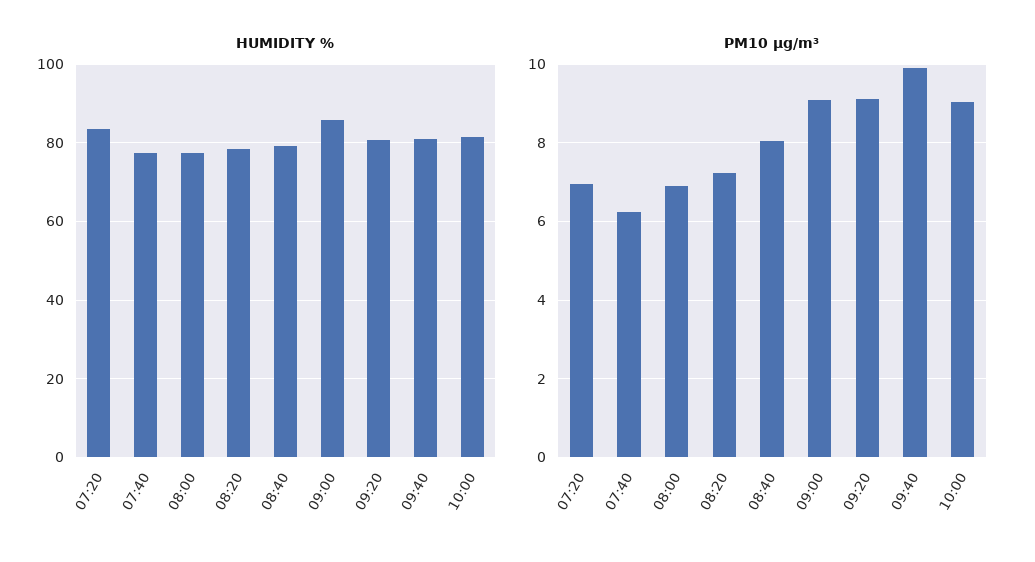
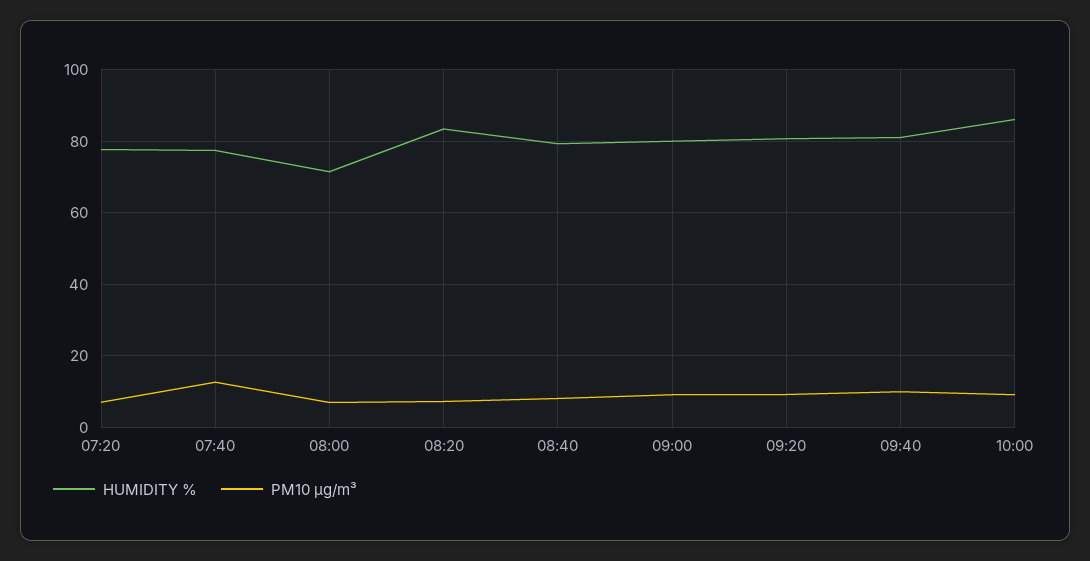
  {
    "HUMIDITY %": {
-     "07:20": 84,
+     "07:20": 78,
      "07:40": 78,
-     "08:00": 78,
+     "08:00": 72,
-     "08:20": 78,
+     "08:20": 84,
      "08:40": 80,
-     "09:00": 86,
+     "09:00": 80,
      "09:20": 80,
      "09:40": 82,
-     "10:00": 82
+     "10:00": 86
    },
    "PM10 µg/m³": {
      "07:20": 7,
-     "07:40": 6.2,
+     "07:40": 12,
      "08:00": 7,
      "08:20": 7.2,
      "08:40": 8,
      "09:00": 9,
      "09:20": 9.2,
      "09:40": 10,
      "10:00": 9
    }
  }

